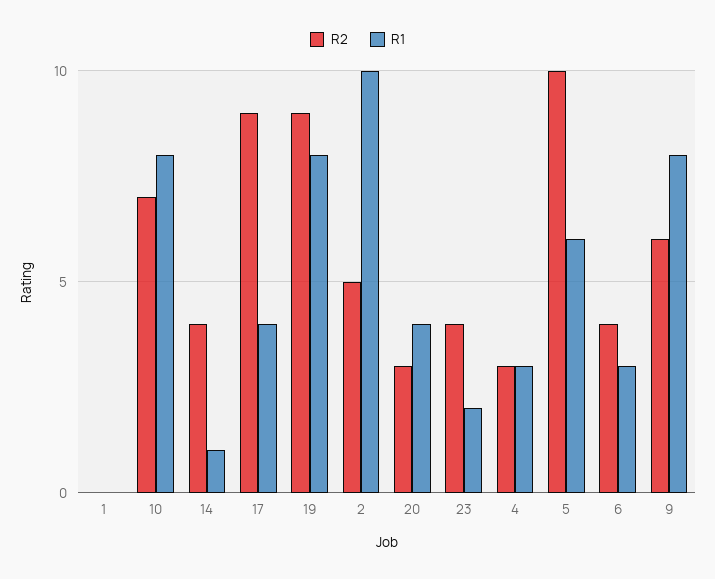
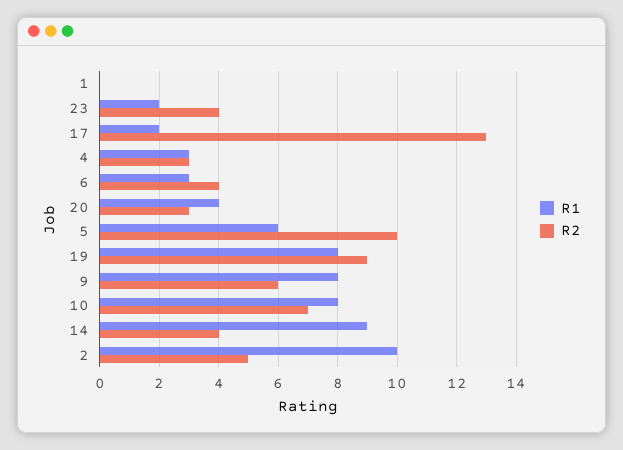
  {
    "R2": {
      "1": 0,
      "10": 7,
      "14": 4,
-     "17": 9,
+     "17": 13,
      "19": 9,
      "2": 5,
      "20": 3,
      "23": 4,
      "4": 3,
      "5": 10,
      "6": 4,
      "9": 6
    },
    "R1": {
      "1": 0,
      "10": 8,
-     "14": 1,
+     "14": 9,
-     "17": 4,
+     "17": 2,
      "19": 8,
      "2": 10,
      "20": 4,
      "23": 2,
      "4": 3,
      "5": 6,
      "6": 3,
      "9": 8
    }
  }

